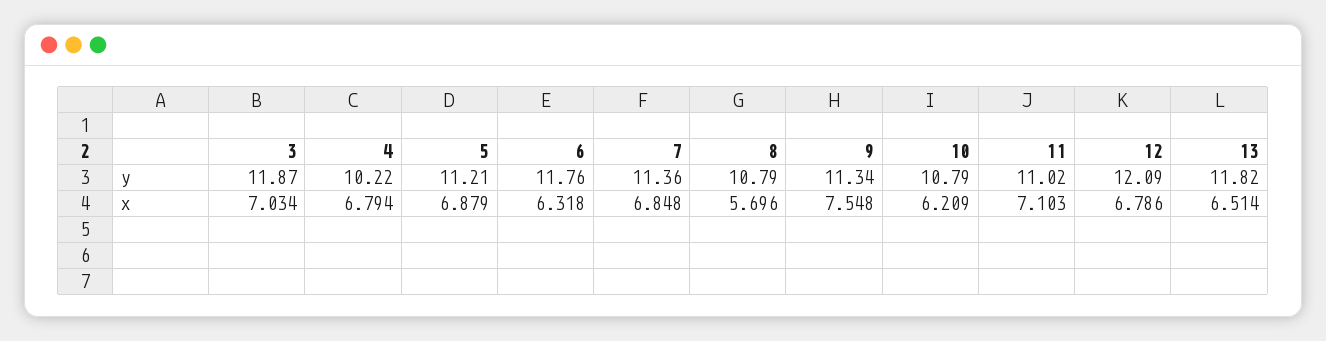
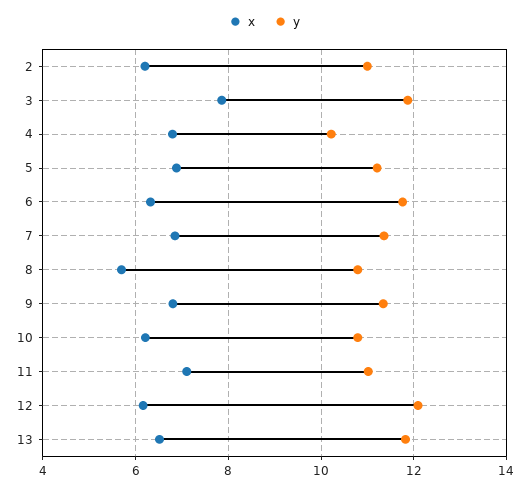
  {
    "y": {
      "3": 11.87,
      "4": 10.22,
      "5": 11.21,
      "6": 11.76,
      "7": 11.36,
      "8": 10.79,
      "9": 11.34,
      "10": 10.79,
      "11": 11.02,
      "12": 12.09,
-     "13": 11.82
+     "13": 11.82,
+     "2": 11
    },
    "x": {
-     "3": 7.034,
+     "3": 7.8,
      "4": 6.794,
      "5": 6.879,
      "6": 6.318,
      "7": 6.848,
      "8": 5.696,
-     "9": 7.548,
+     "9": 6.8,
      "10": 6.209,
      "11": 7.103,
-     "12": 6.786,
+     "12": 6.2,
-     "13": 6.514
+     "13": 6.514,
+     "2": 6.2
    }
  }

